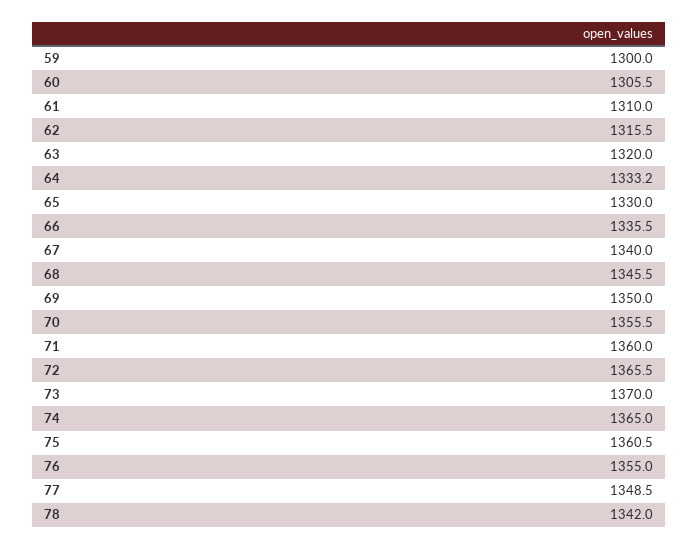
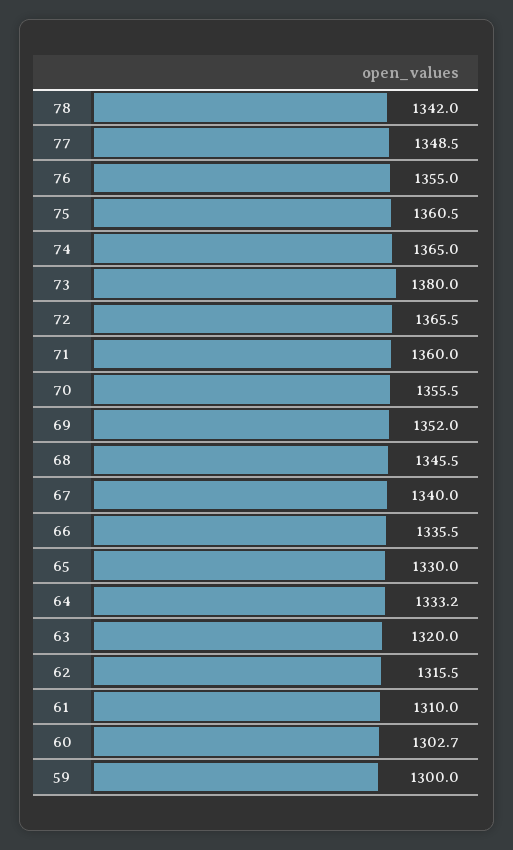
  {
    "59": 1300,
-   "60": 1305.5,
+   "60": 1302.7,
    "61": 1310,
    "62": 1315.5,
    "63": 1320,
    "64": 1333.2,
    "65": 1330,
    "66": 1335.5,
    "67": 1340,
    "68": 1345.5,
-   "69": 1350,
+   "69": 1352,
    "70": 1355.5,
    "71": 1360,
    "72": 1365.5,
-   "73": 1370,
+   "73": 1380,
    "74": 1365,
    "75": 1360.5,
    "76": 1355,
    "77": 1348.5,
    "78": 1342
  }

